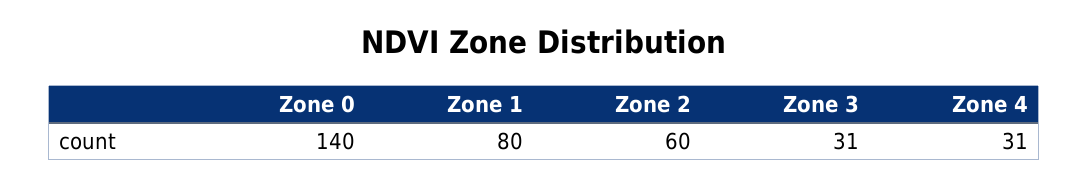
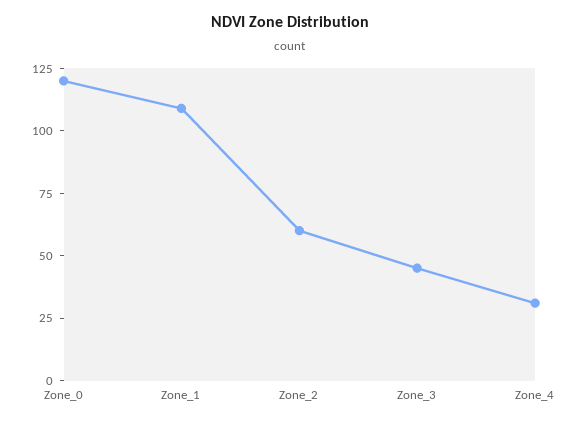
  {
-   "Zone 0": 140,
+   "Zone 0": 120,
-   "Zone 1": 80,
+   "Zone 1": 110,
    "Zone 2": 60,
-   "Zone 3": 31,
+   "Zone 3": 45,
    "Zone 4": 31
  }

